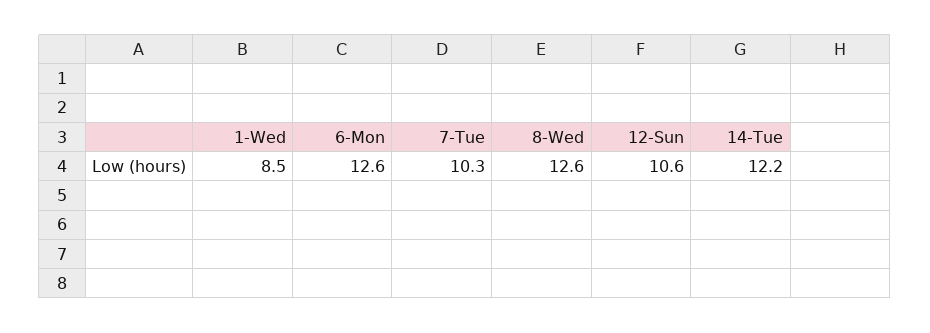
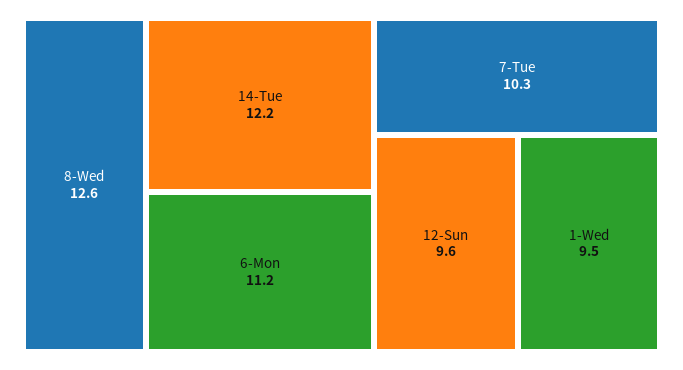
  {
-   "1-Wed": 8.5,
+   "1-Wed": 9.5,
-   "6-Mon": 12.6,
+   "6-Mon": 11.2,
    "7-Tue": 10.3,
    "8-Wed": 12.6,
-   "12-Sun": 10.6,
+   "12-Sun": 9.6,
    "14-Tue": 12.2
  }

